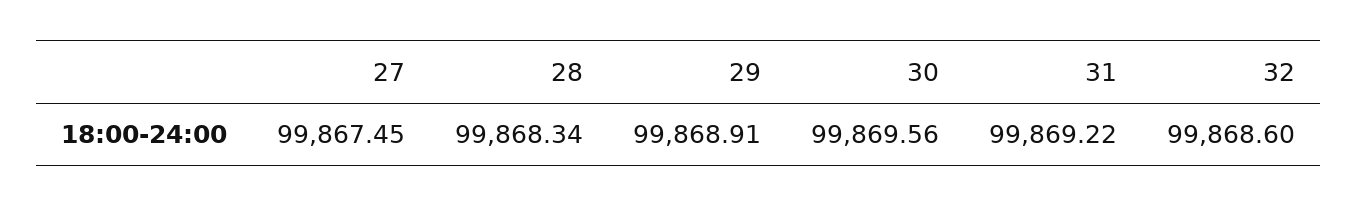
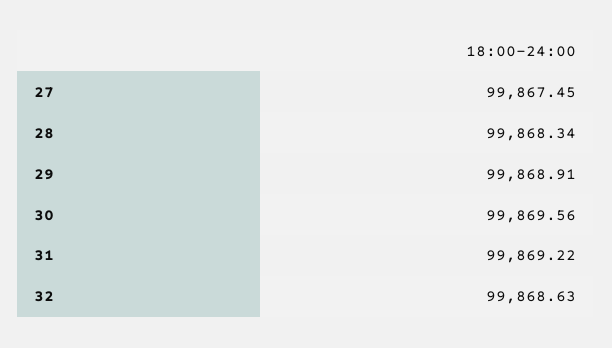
  {
    "27": 99867.45,
    "28": 99868.34,
    "29": 99868.91,
    "30": 99869.56,
    "31": 99869.22,
-   "32": 99868.6
+   "32": 99868.63
  }

